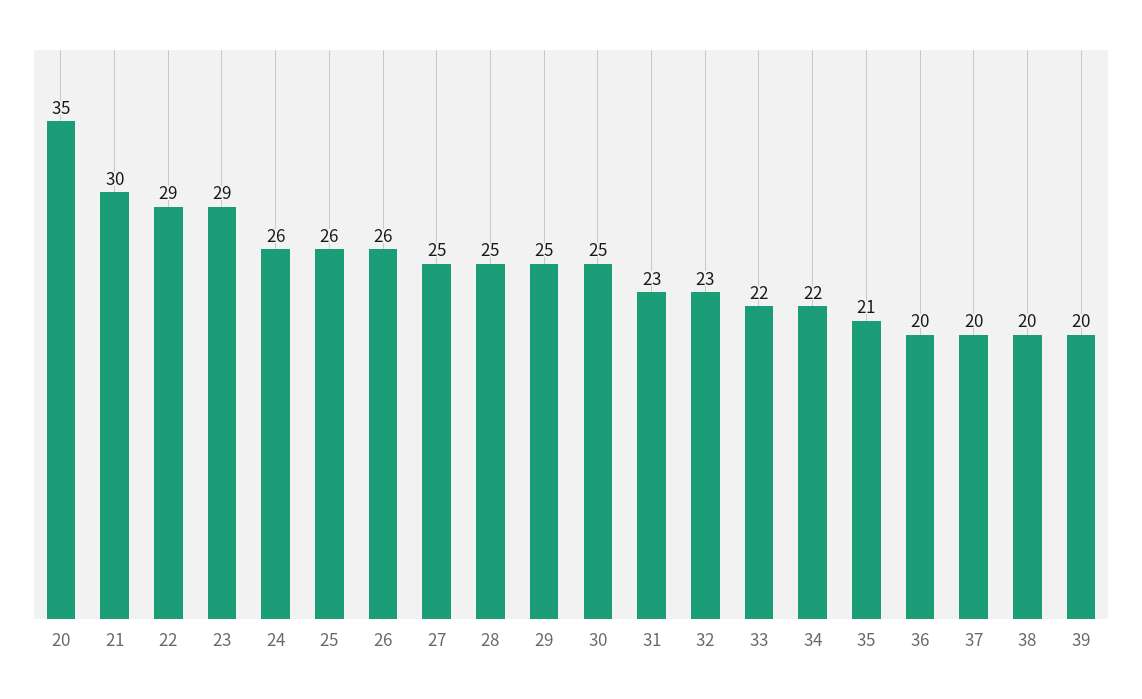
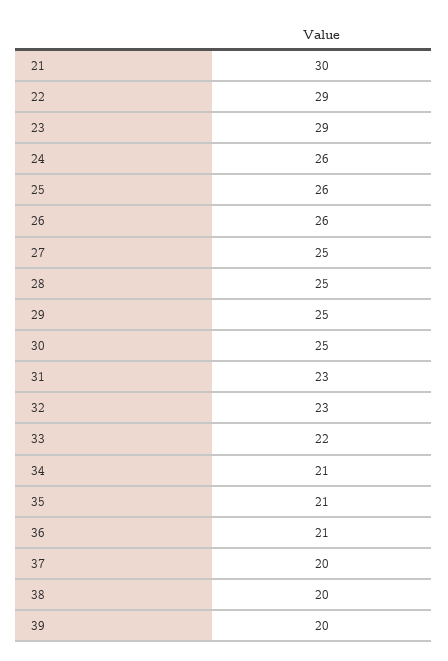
  {
-   "20": 35,
    "21": 30,
    "22": 29,
    "23": 29,
    "24": 26,
    "25": 26,
    "26": 26,
    "27": 25,
    "28": 25,
    "29": 25,
    "30": 25,
    "31": 23,
    "32": 23,
    "33": 22,
-   "34": 22,
+   "34": 21,
    "35": 21,
-   "36": 20,
+   "36": 21,
    "37": 20,
    "38": 20,
    "39": 20
  }

